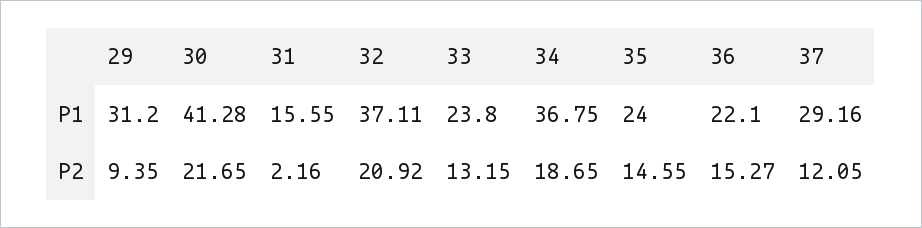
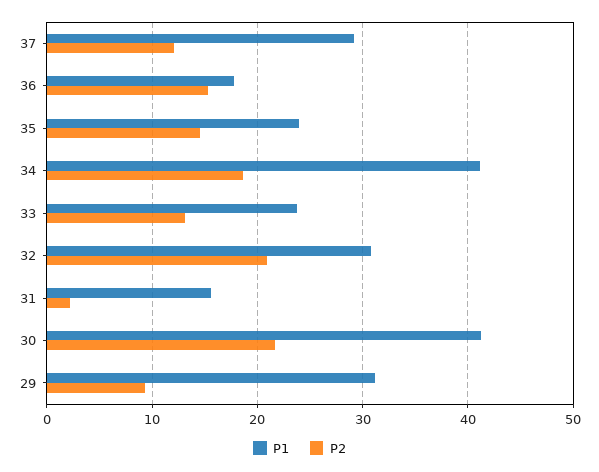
  {
    "P1": {
      "29": 31.2,
      "30": 41.28,
      "31": 15.55,
-     "32": 37.11,
+     "32": 31,
      "33": 23.8,
-     "34": 36.75,
+     "34": 41,
      "35": 24,
-     "36": 22.1,
+     "36": 18,
      "37": 29.16
    },
    "P2": {
      "29": 9.35,
      "30": 21.65,
      "31": 2.16,
      "32": 20.92,
      "33": 13.15,
      "34": 18.65,
      "35": 14.55,
      "36": 15.27,
      "37": 12.05
    }
  }

